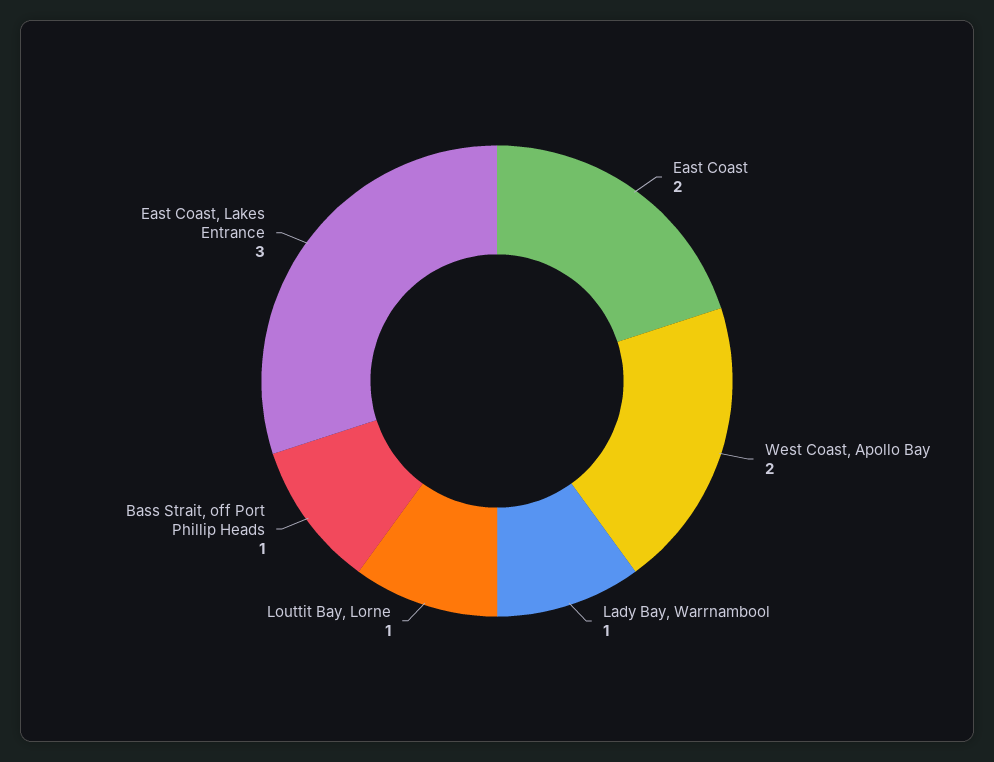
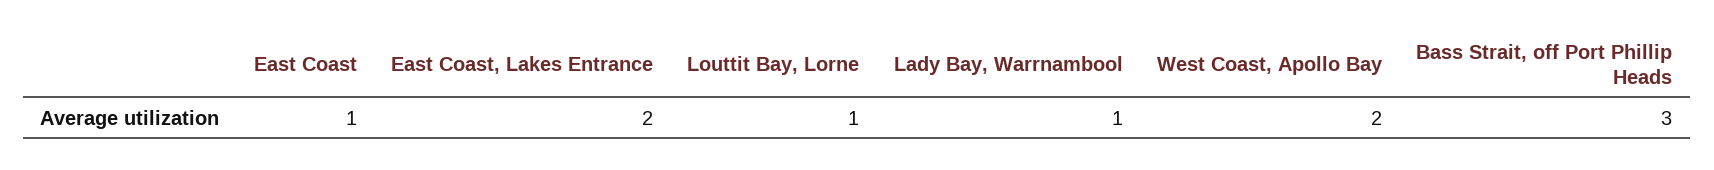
  {
-   "East Coast": 2,
+   "East Coast": 1,
    "West Coast, Apollo Bay": 2,
    "Lady Bay, Warrnambool": 1,
    "Louttit Bay, Lorne": 1,
-   "Bass Strait, off Port Phillip Heads": 1,
+   "Bass Strait, off Port Phillip Heads": 3,
-   "East Coast, Lakes Entrance": 3
+   "East Coast, Lakes Entrance": 2
  }

